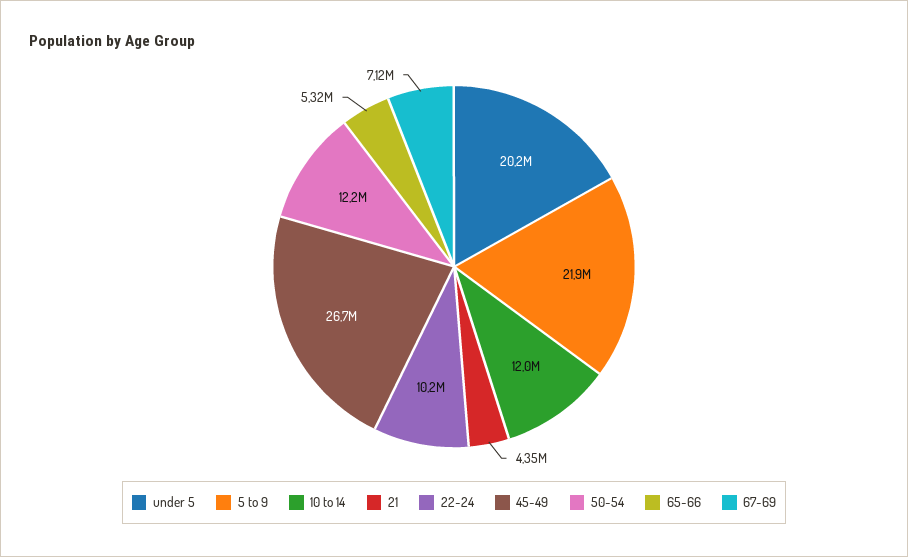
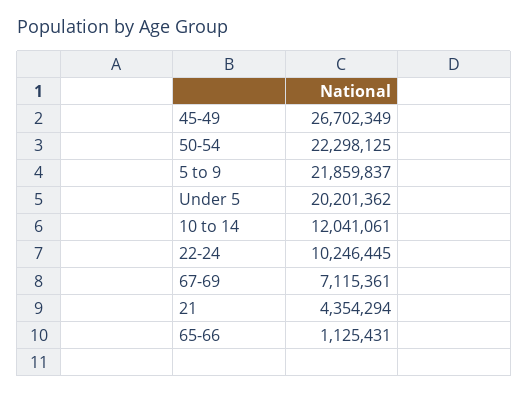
  {
    "under 5": 20201362,
    "5 to 9": 21859837,
    "10 to 14": 12041061,
    "21": 4354294,
    "22-24": 10246445,
    "45-49": 26702349,
-   "50-54": 12200000,
+   "50-54": 22298125,
-   "65-66": 5320000,
+   "65-66": 1125431,
    "67-69": 7115361
  }

